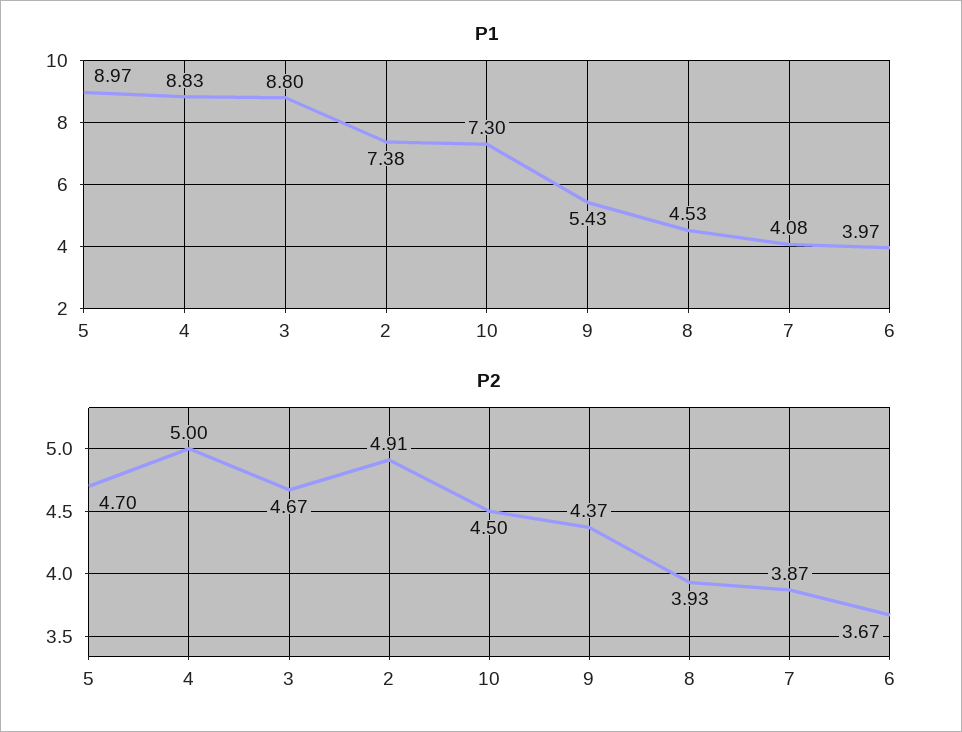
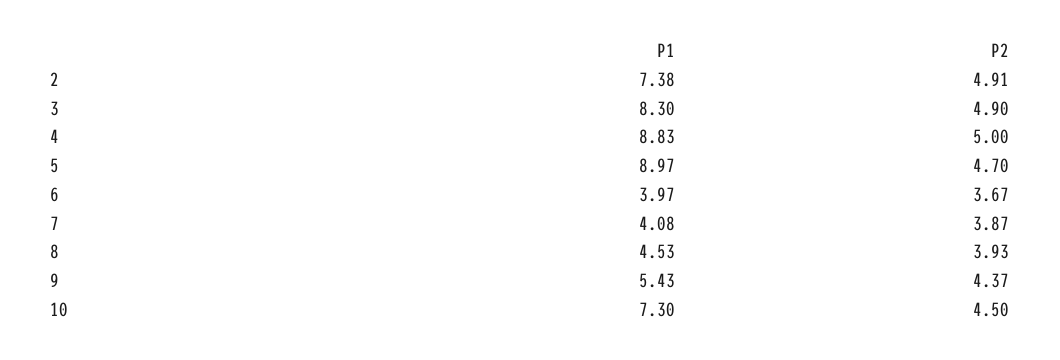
  {
    "P1": {
      "5": 8.97,
      "4": 8.83,
-     "3": 8.8,
+     "3": 8.3,
      "2": 7.38,
      "10": 7.3,
      "9": 5.43,
      "8": 4.53,
      "7": 4.08,
      "6": 3.97
    },
    "P2": {
      "5": 4.7,
      "4": 5,
-     "3": 4.67,
+     "3": 4.9,
      "2": 4.91,
      "10": 4.5,
      "9": 4.37,
      "8": 3.93,
      "7": 3.87,
      "6": 3.67
    }
  }

